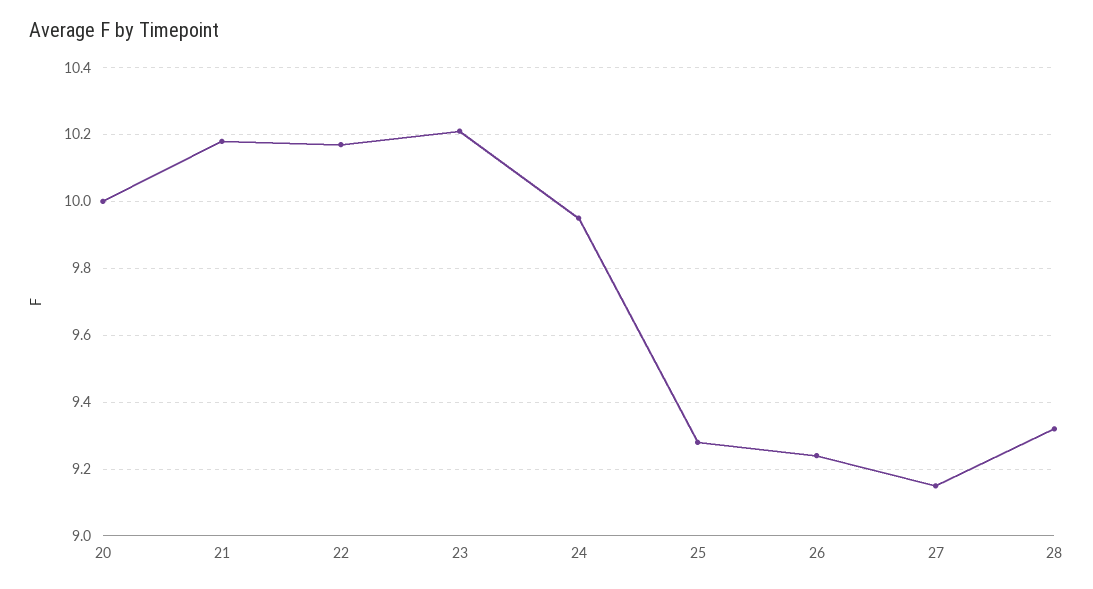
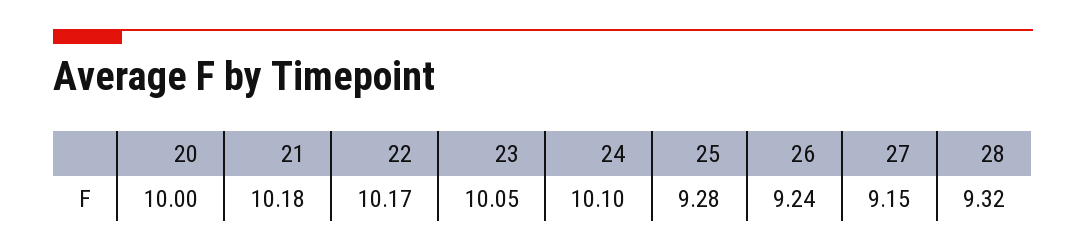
  {
    "20": 10,
    "21": 10.18,
    "22": 10.17,
-   "23": 10.2,
+   "23": 10.05,
-   "24": 9.95,
+   "24": 10.1,
    "25": 9.28,
    "26": 9.24,
    "27": 9.15,
    "28": 9.32
  }

